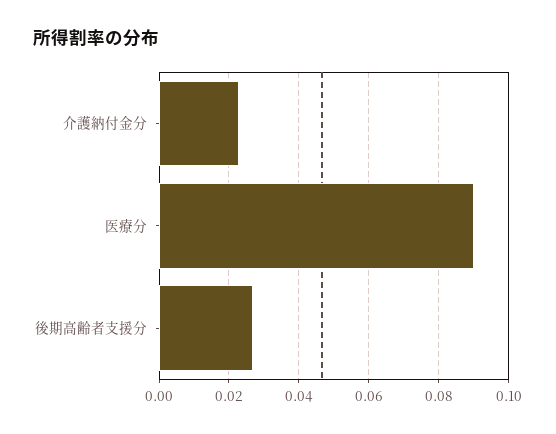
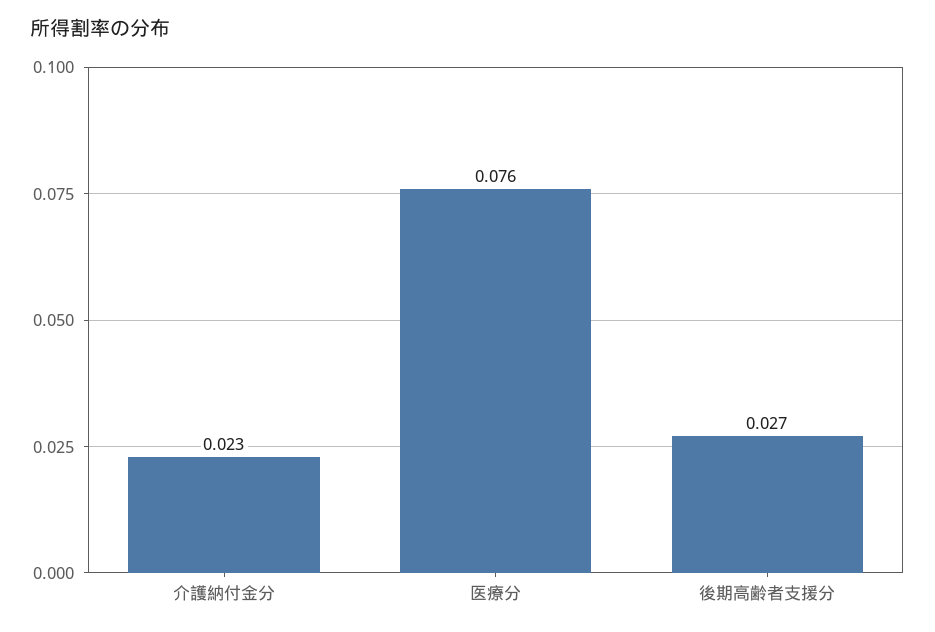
  {
    "介護納付金分": 0.023,
-   "医療分": 0.09,
+   "医療分": 0.076,
    "後期高齢者支援分": 0.027
  }

